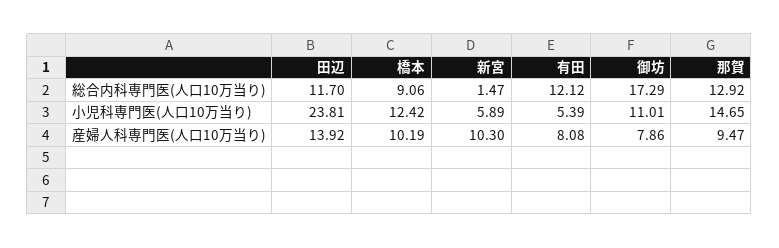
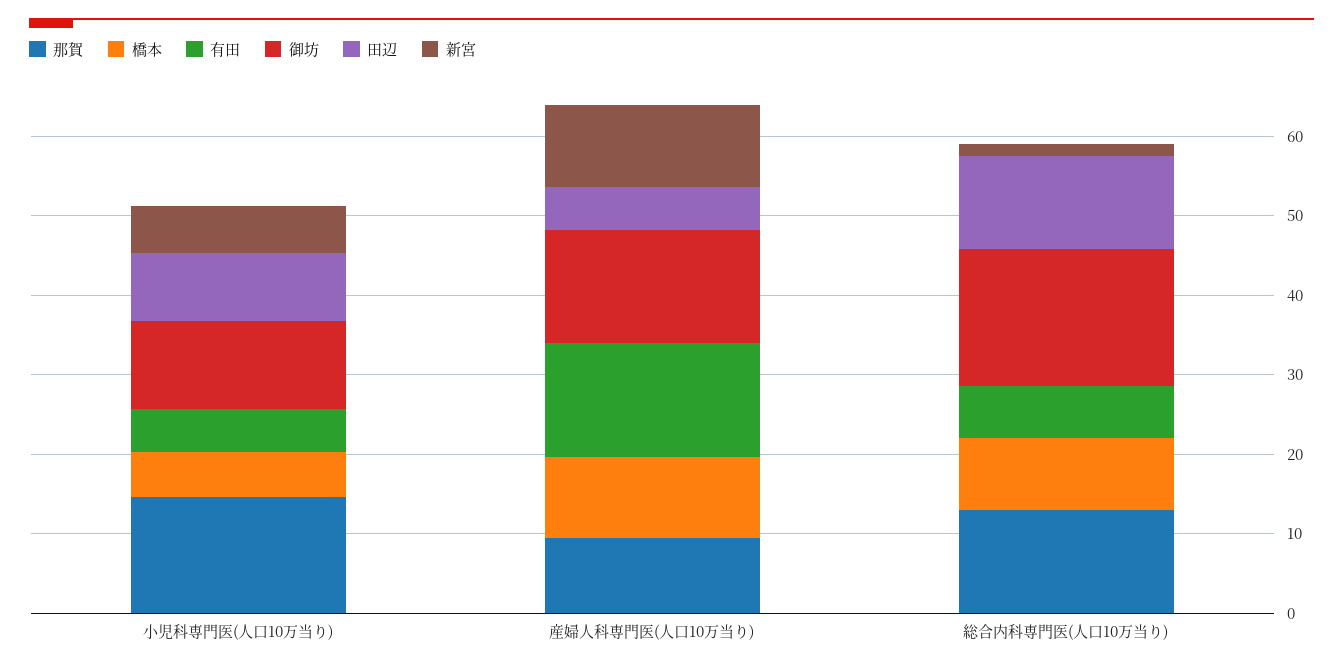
  {
    "田辺": {
      "総合内科専門医(人口10万当り)": 11.7,
-     "小児科専門医(人口10万当り)": 23.81,
+     "小児科専門医(人口10万当り)": 8,
-     "産婦人科専門医(人口10万当り)": 13.92
+     "産婦人科専門医(人口10万当り)": 6
    },
    "橋本": {
      "総合内科専門医(人口10万当り)": 9.06,
-     "小児科専門医(人口10万当り)": 12.42,
+     "小児科専門医(人口10万当り)": 6,
      "産婦人科専門医(人口10万当り)": 10.19
    },
    "新宮": {
      "総合内科専門医(人口10万当り)": 1.47,
      "小児科専門医(人口10万当り)": 5.89,
      "産婦人科専門医(人口10万当り)": 10.3
    },
    "有田": {
-     "総合内科専門医(人口10万当り)": 12.12,
+     "総合内科専門医(人口10万当り)": 6,
      "小児科専門医(人口10万当り)": 5.39,
-     "産婦人科専門医(人口10万当り)": 8.08
+     "産婦人科専門医(人口10万当り)": 14
    },
    "御坊": {
      "総合内科専門医(人口10万当り)": 17.29,
      "小児科専門医(人口10万当り)": 11.01,
-     "産婦人科専門医(人口10万当り)": 7.86
+     "産婦人科専門医(人口10万当り)": 14
    },
    "那賀": {
      "総合内科専門医(人口10万当り)": 12.92,
      "小児科専門医(人口10万当り)": 14.65,
      "産婦人科専門医(人口10万当り)": 9.47
    }
  }

